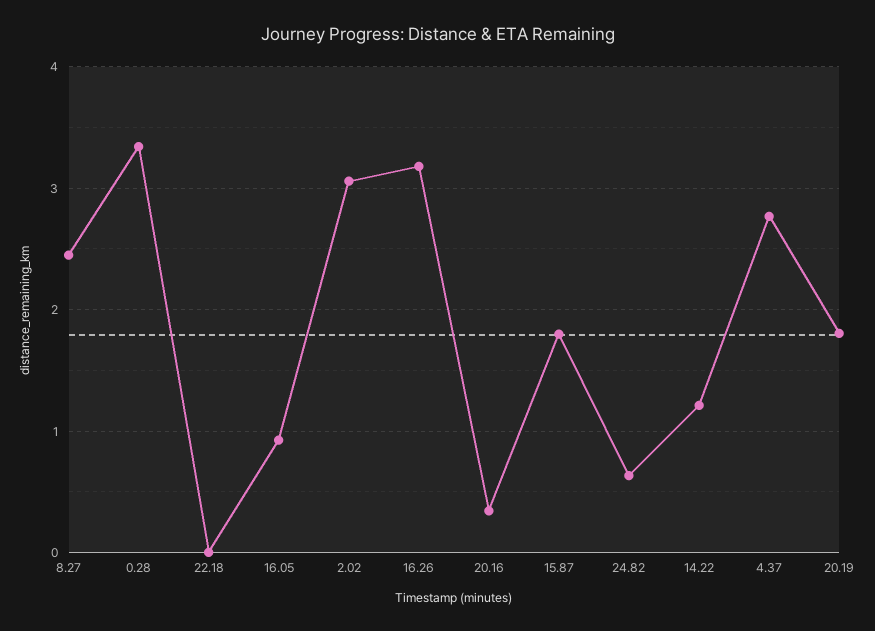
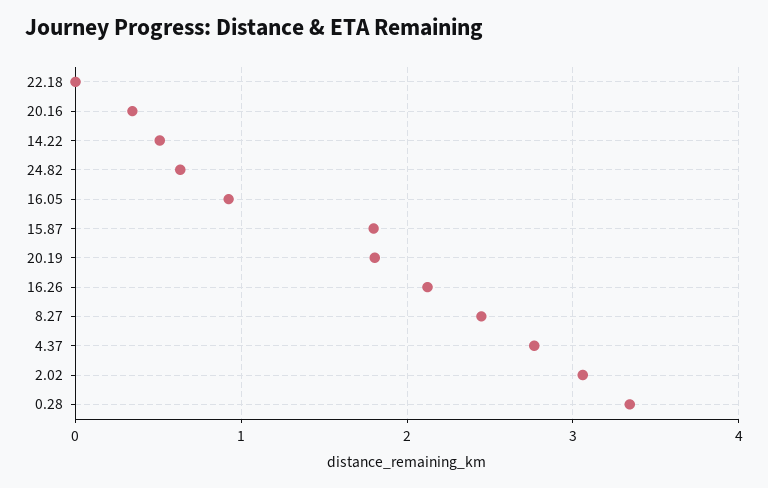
  {
    "8.27": 2.4,
    "0.28": 3.3,
    "22.18": 0,
    "16.05": 0.9,
    "2.02": 3.1,
-   "16.26": 3.2,
+   "16.26": 2.1,
    "20.16": 0.3,
    "15.87": 1.8,
    "24.82": 0.6,
-   "14.22": 1.2,
+   "14.22": 0.5,
    "4.37": 2.8,
    "20.19": 1.8
  }

